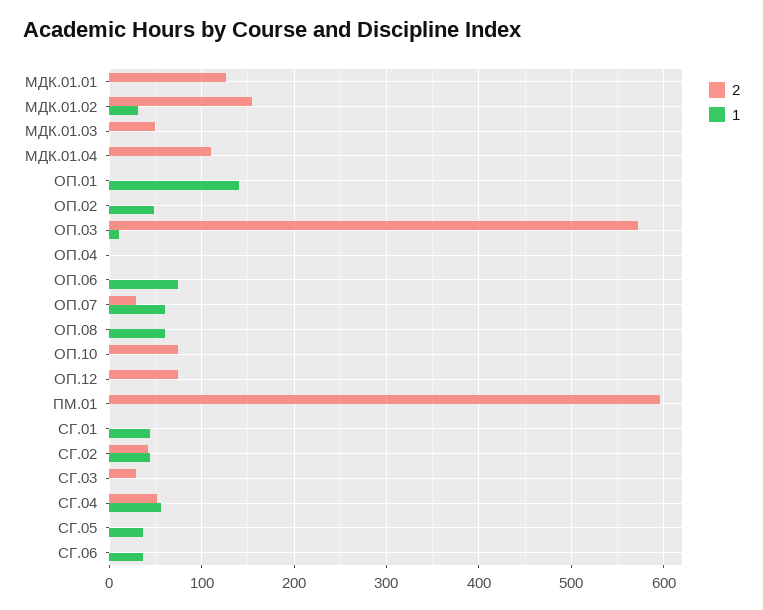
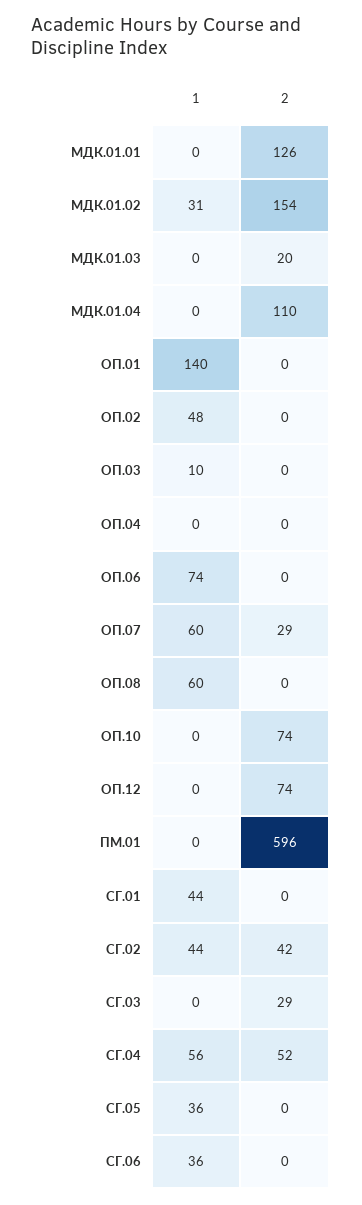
  {
    "2": {
      "МДК.01.01": 126,
      "МДК.01.02": 154,
-     "МДК.01.03": 50,
+     "МДК.01.03": 20,
      "МДК.01.04": 110,
      "ОП.01": 0,
      "ОП.02": 0,
-     "ОП.03": 570,
+     "ОП.03": 0,
      "ОП.04": 0,
      "ОП.06": 0,
      "ОП.07": 29,
      "ОП.08": 0,
      "ОП.10": 74,
      "ОП.12": 74,
      "ПМ.01": 596,
      "СГ.01": 0,
      "СГ.02": 42,
      "СГ.03": 29,
      "СГ.04": 52,
      "СГ.05": 0,
      "СГ.06": 0
    },
    "1": {
      "МДК.01.01": 0,
      "МДК.01.02": 31,
      "МДК.01.03": 0,
      "МДК.01.04": 0,
      "ОП.01": 140,
      "ОП.02": 48,
      "ОП.03": 10,
      "ОП.04": 0,
      "ОП.06": 74,
      "ОП.07": 60,
      "ОП.08": 60,
      "ОП.10": 0,
      "ОП.12": 0,
      "ПМ.01": 0,
      "СГ.01": 44,
      "СГ.02": 44,
      "СГ.03": 0,
      "СГ.04": 56,
      "СГ.05": 36,
      "СГ.06": 36
    }
  }

